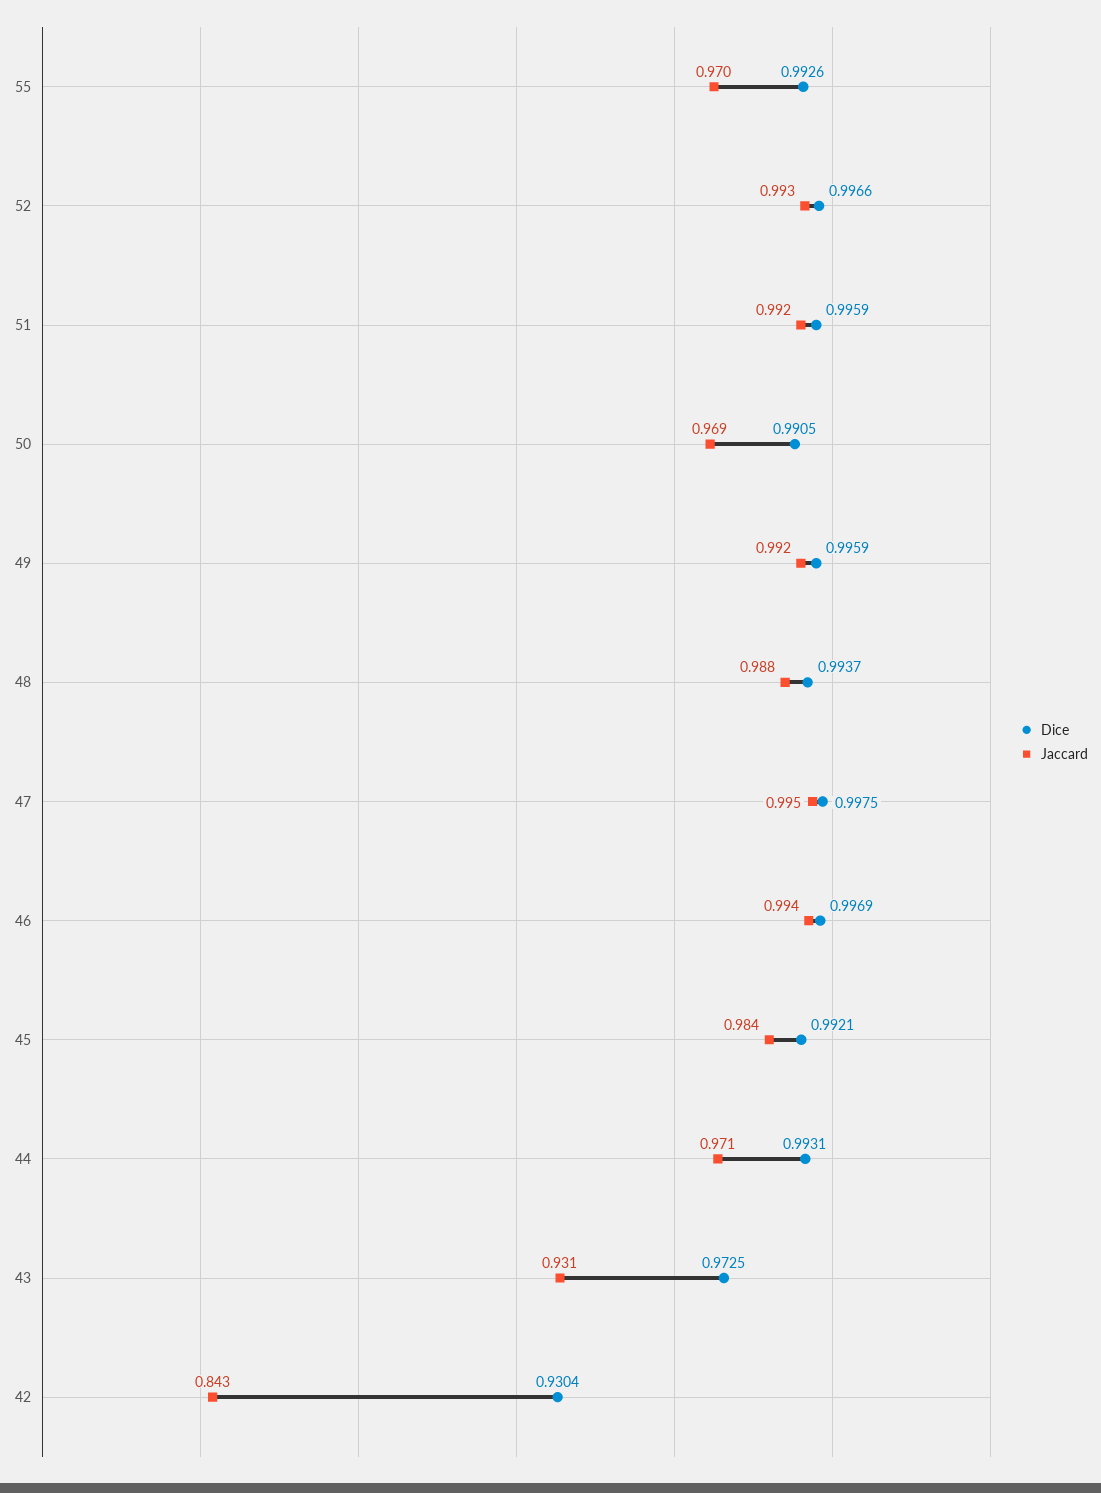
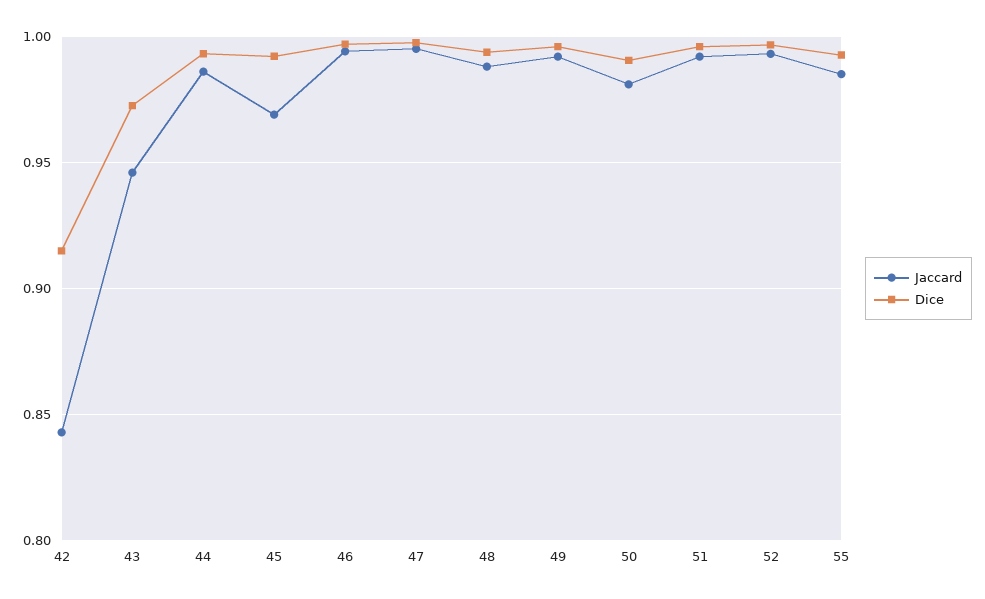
  {
    "Dice": {
      "55": 0.9926,
      "52": 0.9966,
      "51": 0.9959,
      "50": 0.9905,
      "49": 0.9959,
      "48": 0.9937,
      "47": 0.9975,
      "46": 0.9969,
      "45": 0.9921,
      "44": 0.9931,
      "43": 0.9725,
-     "42": 0.9304
+     "42": 0.915
    },
    "Jaccard": {
-     "55": 0.97,
+     "55": 0.985,
      "52": 0.993,
      "51": 0.992,
-     "50": 0.969,
+     "50": 0.98,
      "49": 0.992,
      "48": 0.988,
      "47": 0.995,
      "46": 0.994,
-     "45": 0.984,
+     "45": 0.97,
-     "44": 0.971,
+     "44": 0.985,
-     "43": 0.931,
+     "43": 0.945,
      "42": 0.843
    }
  }

